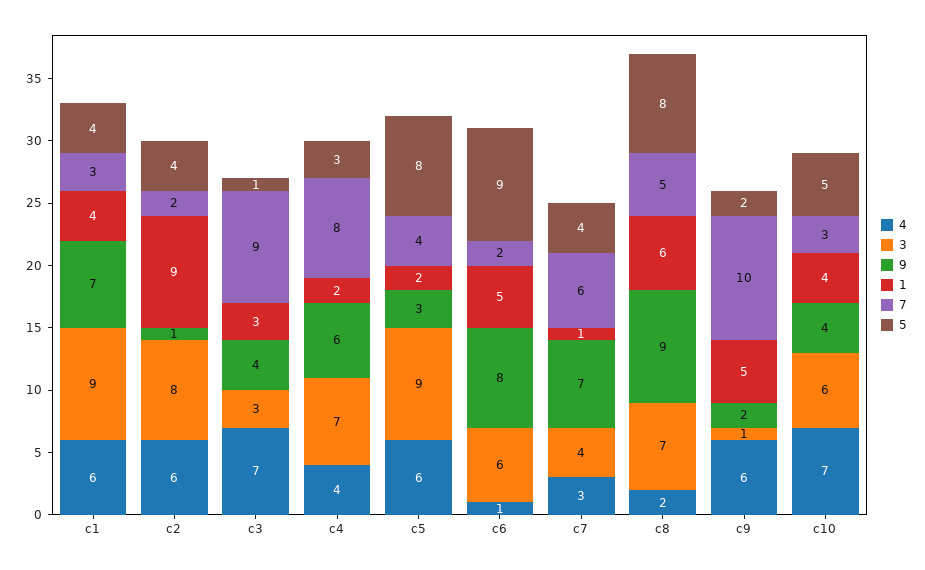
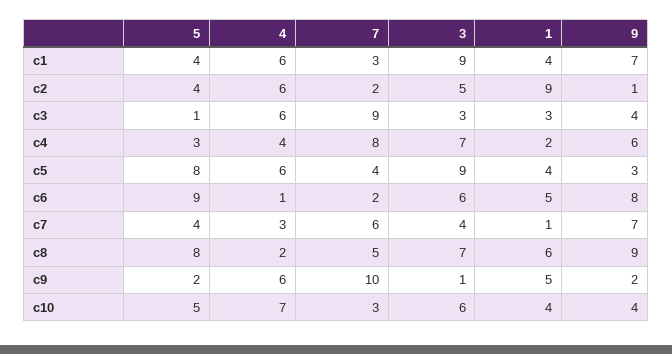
  {
    "4": {
      "c1": 6,
      "c2": 6,
-     "c3": 7,
+     "c3": 6,
      "c4": 4,
      "c5": 6,
      "c6": 1,
      "c7": 3,
      "c8": 2,
      "c9": 6,
      "c10": 7
    },
    "3": {
      "c1": 9,
-     "c2": 8,
+     "c2": 5,
      "c3": 3,
      "c4": 7,
      "c5": 9,
      "c6": 6,
      "c7": 4,
      "c8": 7,
      "c9": 1,
      "c10": 6
    },
    "9": {
      "c1": 7,
      "c2": 1,
      "c3": 4,
      "c4": 6,
      "c5": 3,
      "c6": 8,
      "c7": 7,
      "c8": 9,
      "c9": 2,
      "c10": 4
    },
    "1": {
      "c1": 4,
      "c2": 9,
      "c3": 3,
      "c4": 2,
-     "c5": 2,
+     "c5": 4,
      "c6": 5,
      "c7": 1,
      "c8": 6,
      "c9": 5,
      "c10": 4
    },
    "7": {
      "c1": 3,
      "c2": 2,
      "c3": 9,
      "c4": 8,
      "c5": 4,
      "c6": 2,
      "c7": 6,
      "c8": 5,
      "c9": 10,
      "c10": 3
    },
    "5": {
      "c1": 4,
      "c2": 4,
      "c3": 1,
      "c4": 3,
      "c5": 8,
      "c6": 9,
      "c7": 4,
      "c8": 8,
      "c9": 2,
      "c10": 5
    }
  }

